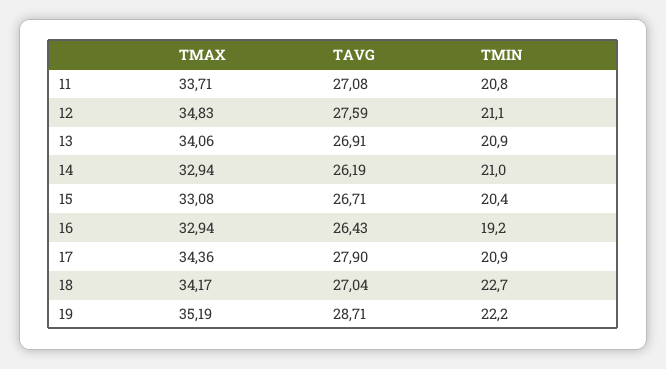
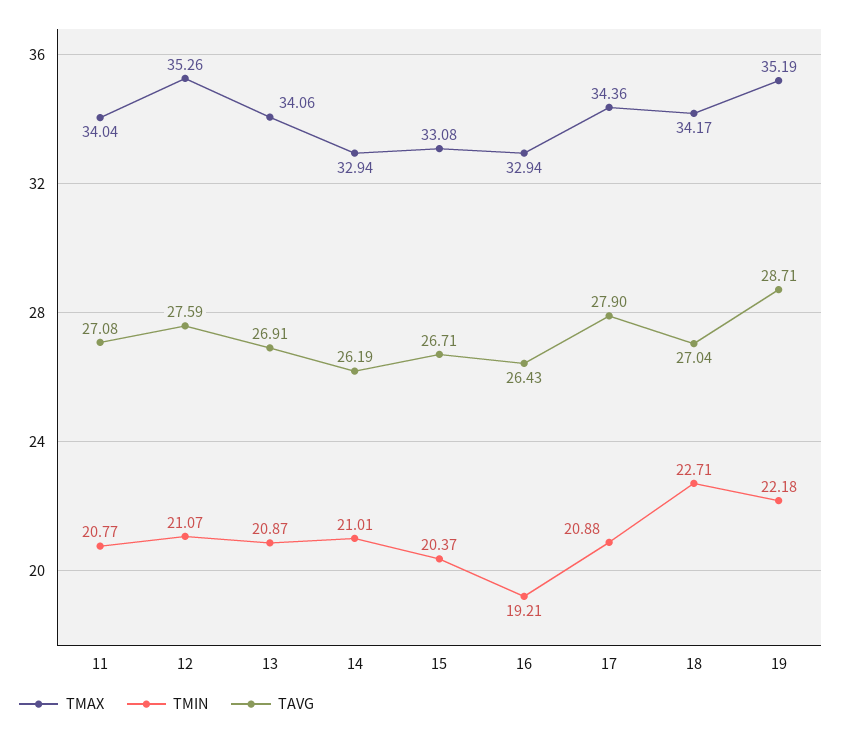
  {
    "TMAX": {
-     "11": 33.71,
+     "11": 34.04,
-     "12": 34.83,
+     "12": 35.26,
      "13": 34.06,
      "14": 32.94,
      "15": 33.08,
      "16": 32.94,
      "17": 34.36,
      "18": 34.17,
      "19": 35.19
    },
    "TAVG": {
      "11": 27.08,
      "12": 27.59,
      "13": 26.91,
      "14": 26.19,
      "15": 26.71,
      "16": 26.43,
      "17": 27.9,
      "18": 27.04,
      "19": 28.71
    },
    "TMIN": {
      "11": 20.77,
      "12": 21.07,
      "13": 20.87,
      "14": 21.01,
      "15": 20.37,
      "16": 19.21,
      "17": 20.88,
      "18": 22.71,
      "19": 22.18
    }
  }

